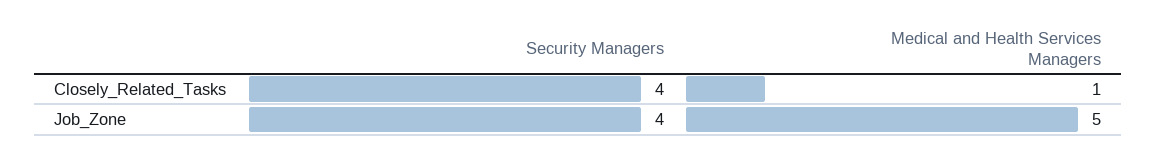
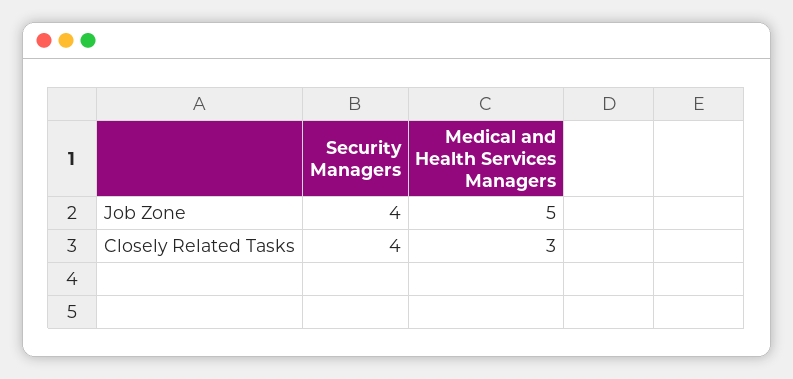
  {
    "Security Managers": {
      "Closely_Related_Tasks": 4,
      "Job_Zone": 4
    },
    "Medical and Health Services Managers": {
-     "Closely_Related_Tasks": 1,
+     "Closely_Related_Tasks": 3,
      "Job_Zone": 5
    }
  }

